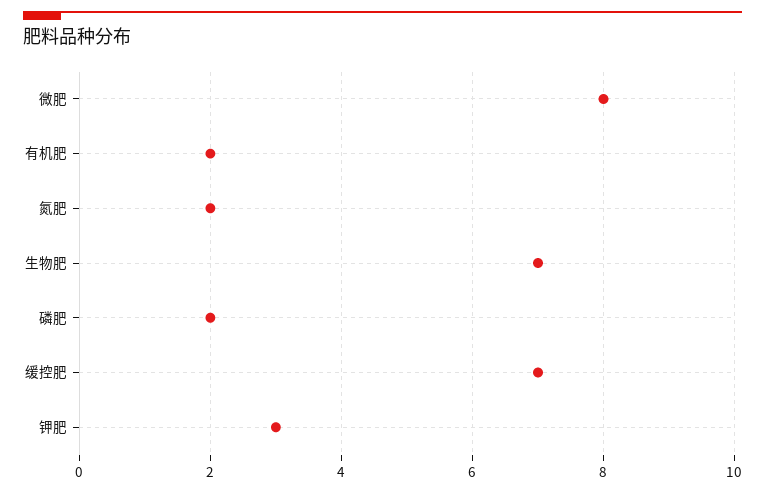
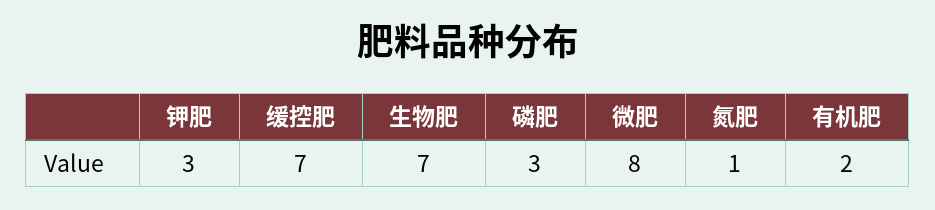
  {
    "微肥": 8,
    "有机肥": 2,
-   "氮肥": 2,
+   "氮肥": 1,
    "生物肥": 7,
-   "磷肥": 2,
+   "磷肥": 3,
    "缓控肥": 7,
    "钾肥": 3
  }

